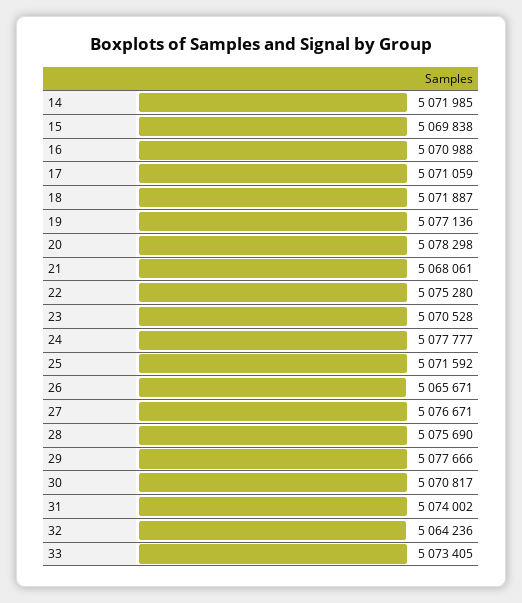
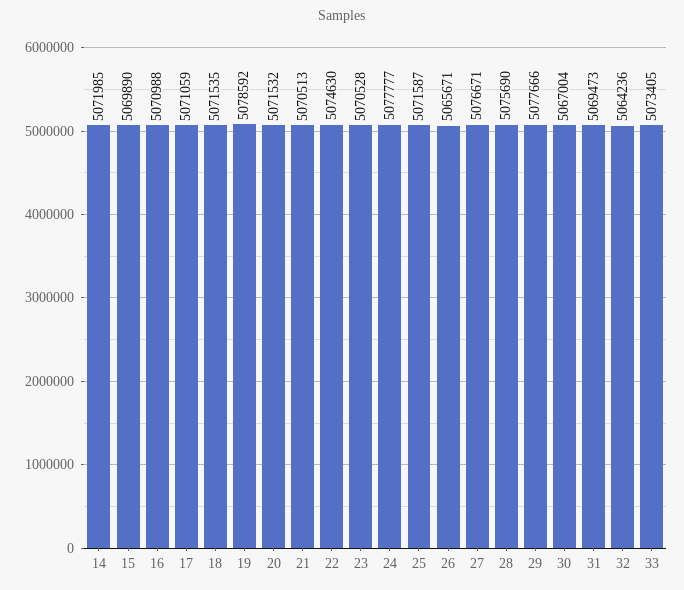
  {
    "14": 5071985,
-   "15": 5069838,
+   "15": 5069890,
    "16": 5070988,
    "17": 5071059,
-   "18": 5071887,
+   "18": 5071535,
-   "19": 5077136,
+   "19": 5078592,
-   "20": 5078298,
+   "20": 5071532,
-   "21": 5068061,
+   "21": 5070513,
-   "22": 5075280,
+   "22": 5074630,
    "23": 5070528,
    "24": 5077777,
-   "25": 5071592,
+   "25": 5071587,
    "26": 5065671,
    "27": 5076671,
    "28": 5075690,
    "29": 5077666,
-   "30": 5070817,
+   "30": 5067004,
-   "31": 5074002,
+   "31": 5069473,
    "32": 5064236,
    "33": 5073405
  }

